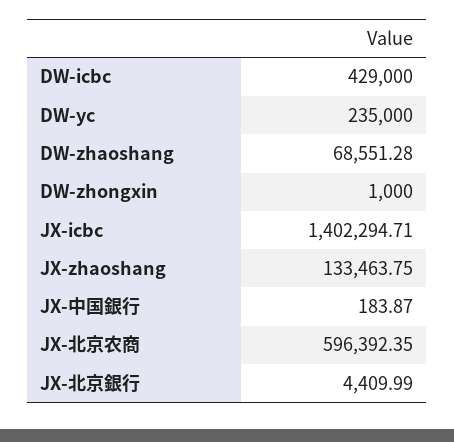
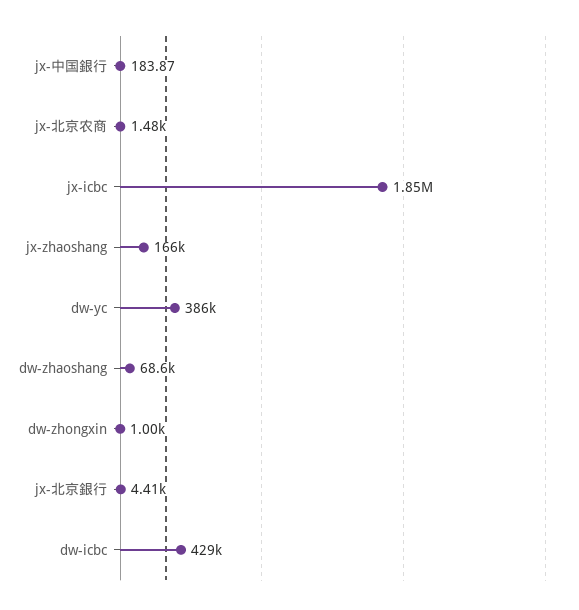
  {
    "DW-icbc": 429000,
-   "DW-yc": 235000,
+   "DW-yc": 386000,
    "DW-zhaoshang": 68551.28,
    "DW-zhongxin": 1000,
-   "JX-icbc": 1402294.71,
+   "JX-icbc": 1850000,
-   "JX-zhaoshang": 133463.75,
+   "JX-zhaoshang": 166000,
    "JX-中国銀行": 183.87,
-   "JX-北京农商": 596392.35,
+   "JX-北京农商": 1480,
    "JX-北京銀行": 4409.99
  }

